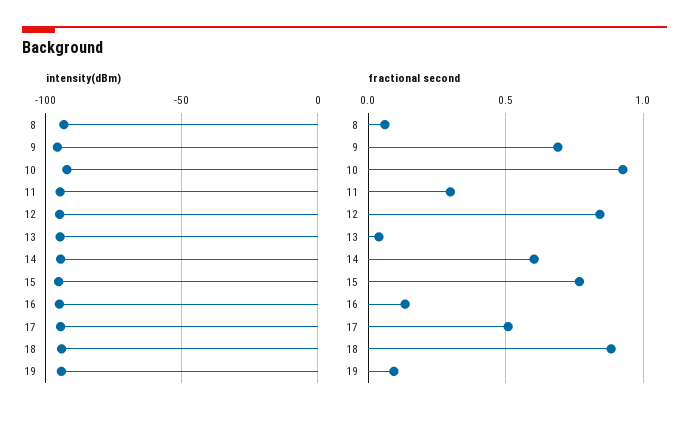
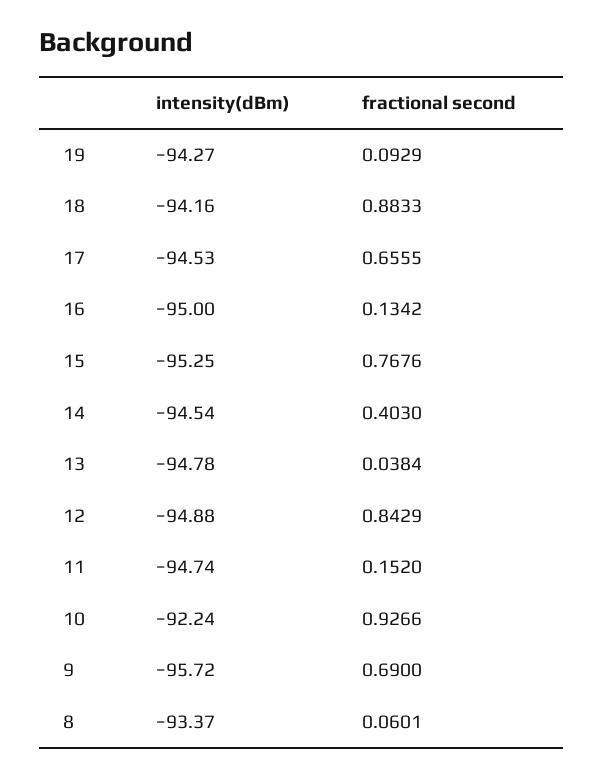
  {
    "intensity(dBm)": {
      "8": -93.37,
      "9": -95.72,
      "10": -92.24,
      "11": -94.74,
      "12": -94.88,
      "13": -94.78,
      "14": -94.54,
      "15": -95.25,
      "16": -95,
      "17": -94.53,
      "18": -94.16,
      "19": -94.27
    },
    "fractional second": {
      "8": 0.0601,
      "9": 0.69,
      "10": 0.9266,
-     "11": 0.3,
+     "11": 0.152,
      "12": 0.8429,
      "13": 0.0384,
-     "14": 0.6,
+     "14": 0.403,
      "15": 0.7676,
      "16": 0.1342,
-     "17": 0.5,
+     "17": 0.6555,
      "18": 0.8833,
      "19": 0.0929
    }
  }

